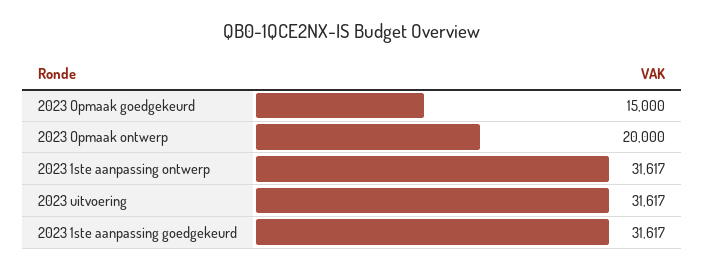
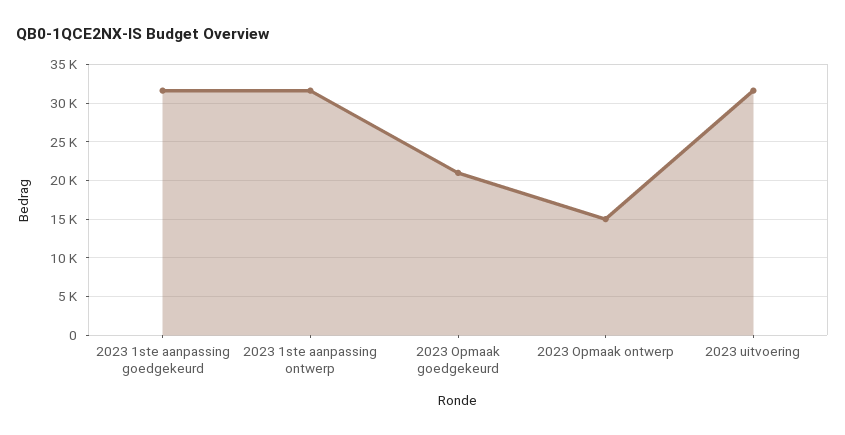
  {
-   "2023 Opmaak goedgekeurd": 15000,
+   "2023 Opmaak goedgekeurd": 21000,
-   "2023 Opmaak ontwerp": 20000,
+   "2023 Opmaak ontwerp": 15000,
    "2023 1ste aanpassing ontwerp": 31617,
    "2023 uitvoering": 31617,
    "2023 1ste aanpassing goedgekeurd": 31617
  }

